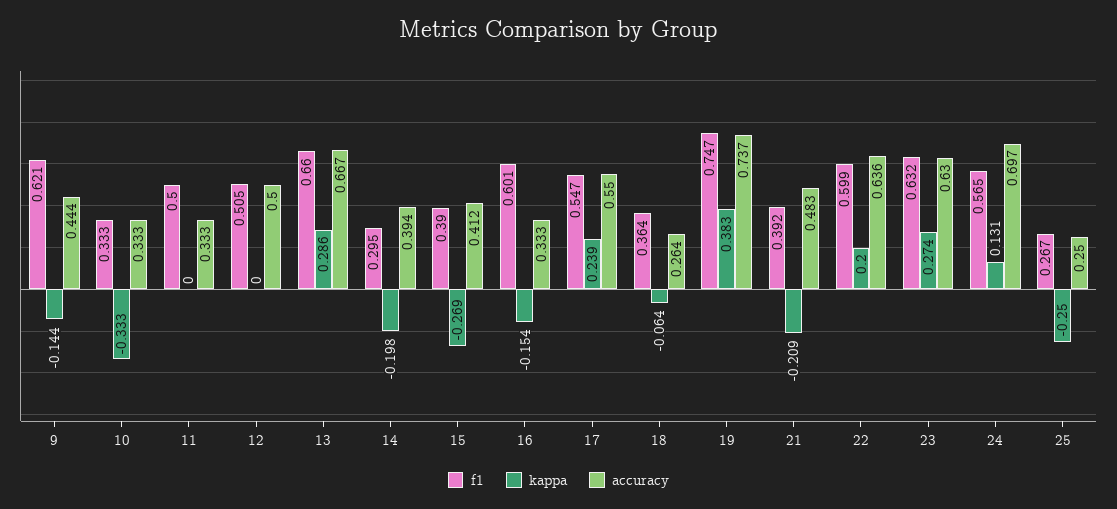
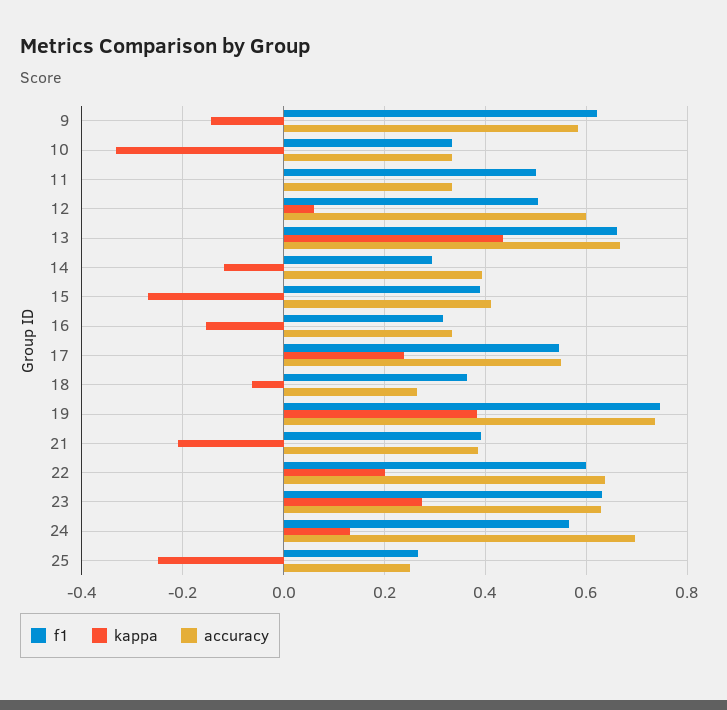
  {
    "f1": {
      "9": 0.621,
      "10": 0.333,
      "11": 0.5,
      "12": 0.505,
      "13": 0.66,
      "14": 0.295,
      "15": 0.39,
-     "16": 0.601,
+     "16": 0.32,
      "17": 0.547,
      "18": 0.364,
      "19": 0.747,
      "21": 0.392,
      "22": 0.599,
      "23": 0.632,
      "24": 0.565,
      "25": 0.267
    },
    "kappa": {
      "9": -0.144,
      "10": -0.333,
      "11": 0,
-     "12": 0,
+     "12": 0.06,
-     "13": 0.286,
+     "13": 0.44,
-     "14": -0.198,
+     "14": -0.12,
      "15": -0.269,
      "16": -0.154,
      "17": 0.239,
      "18": -0.064,
      "19": 0.383,
      "21": -0.209,
      "22": 0.2,
      "23": 0.274,
      "24": 0.131,
      "25": -0.25
    },
    "accuracy": {
-     "9": 0.444,
+     "9": 0.58,
      "10": 0.333,
      "11": 0.333,
-     "12": 0.5,
+     "12": 0.6,
      "13": 0.667,
      "14": 0.394,
      "15": 0.412,
      "16": 0.333,
      "17": 0.55,
      "18": 0.264,
      "19": 0.737,
-     "21": 0.483,
+     "21": 0.38,
      "22": 0.636,
      "23": 0.63,
      "24": 0.697,
      "25": 0.25
    }
  }

